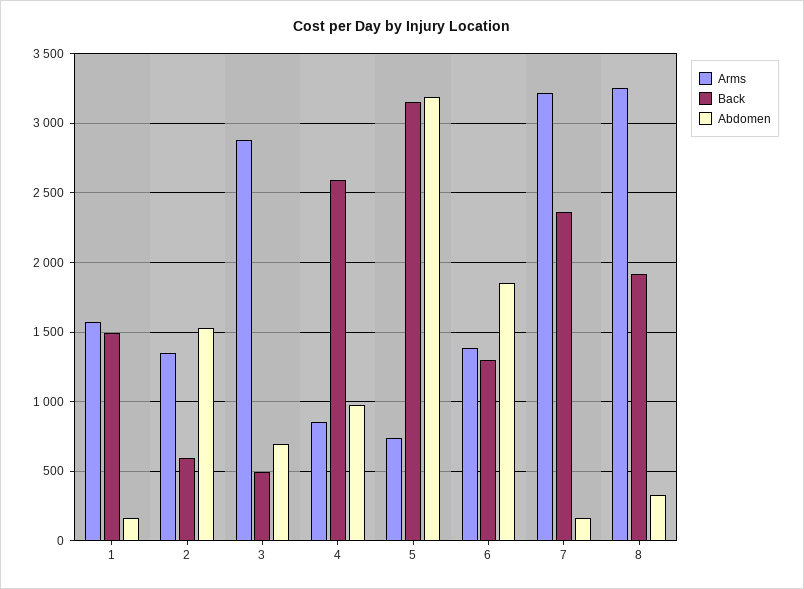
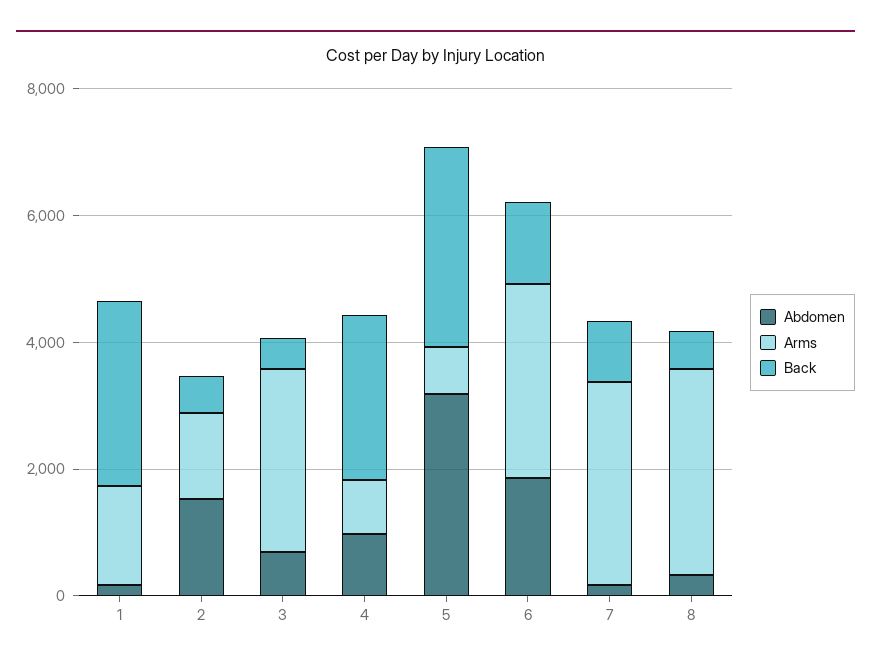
  {
    "Arms": {
      "1": 1550,
      "2": 1350,
      "3": 2900,
      "4": 850,
      "5": 750,
-     "6": 1400,
+     "6": 3000,
      "7": 3200,
      "8": 3250
    },
    "Back": {
-     "1": 1500,
+     "1": 3000,
      "2": 600,
      "3": 500,
      "4": 2600,
      "5": 3150,
      "6": 1300,
-     "7": 2350,
+     "7": 1000,
-     "8": 1900
+     "8": 500
    },
    "Abdomen": {
      "1": 150,
      "2": 1550,
      "3": 700,
      "4": 1000,
      "5": 3200,
      "6": 1850,
      "7": 150,
      "8": 350
    }
  }

